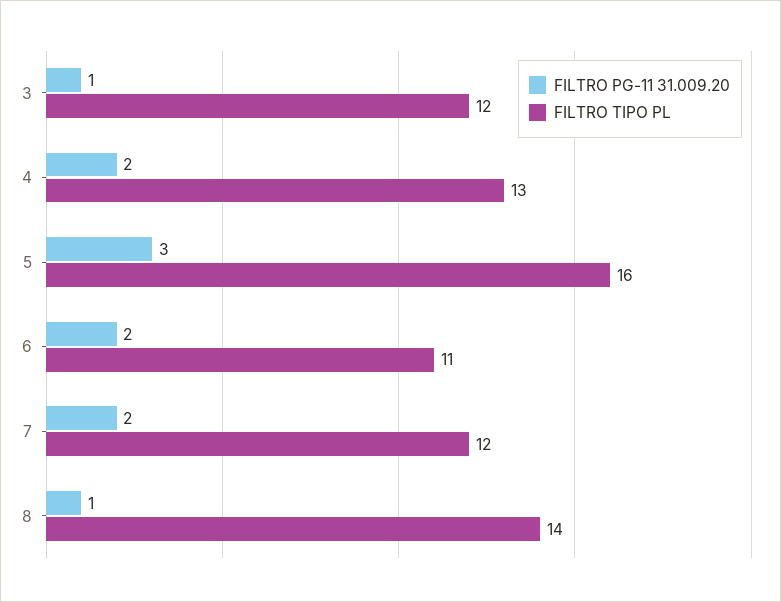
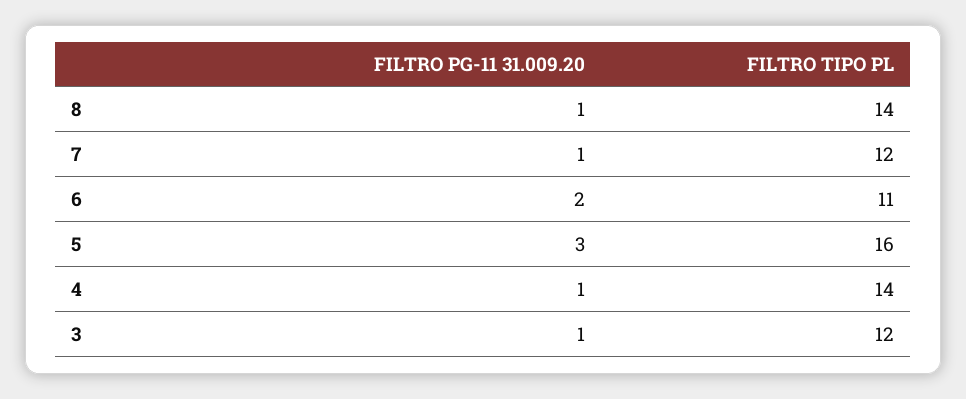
  {
    "FILTRO PG-11 31.009.20": {
      "3": 1,
-     "4": 2,
+     "4": 1,
      "5": 3,
      "6": 2,
-     "7": 2,
+     "7": 1,
      "8": 1
    },
    "FILTRO TIPO PL": {
      "3": 12,
-     "4": 13,
+     "4": 14,
      "5": 16,
      "6": 11,
      "7": 12,
      "8": 14
    }
  }

